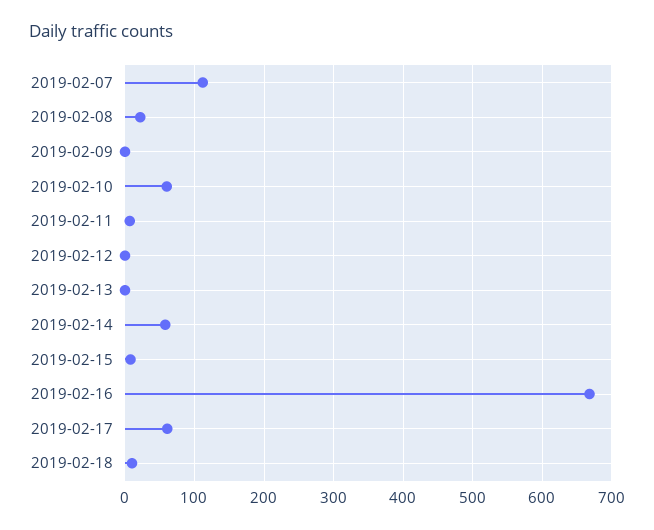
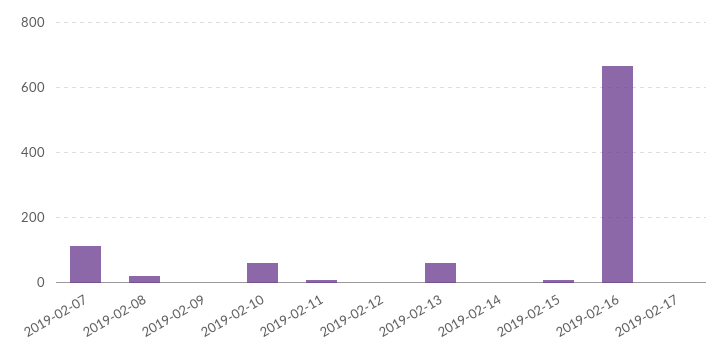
  {
    "2019-02-07": 110,
    "2019-02-08": 20,
    "2019-02-09": 0,
    "2019-02-10": 60,
    "2019-02-11": 10,
    "2019-02-12": 0,
-   "2019-02-13": 0,
+   "2019-02-13": 60,
-   "2019-02-14": 60,
+   "2019-02-14": 0,
    "2019-02-15": 10,
    "2019-02-16": 670,
-   "2019-02-17": 60,
+   "2019-02-17": 0
-   "2019-02-18": 10
  }

